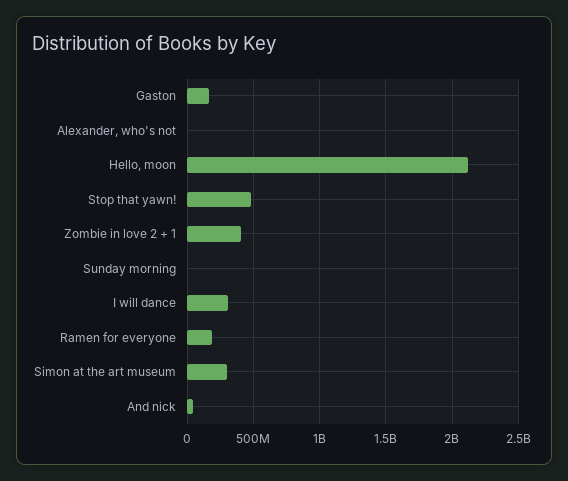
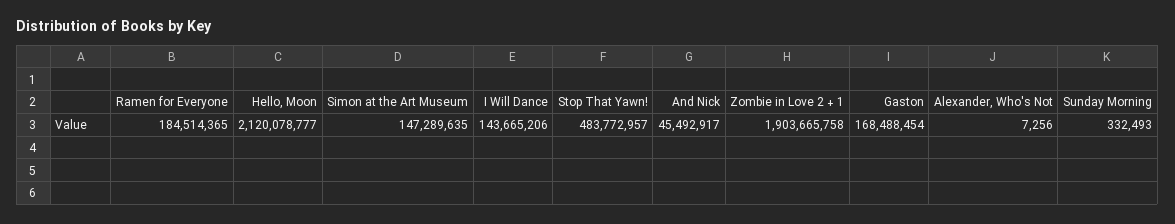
  {
    "Gaston": 168488454,
    "Alexander, who's not": 7256,
    "Hello, moon": 2120078777,
    "Stop that yawn!": 483772957,
-   "Zombie in love 2 + 1": 400000000,
+   "Zombie in love 2 + 1": 1903665758,
    "Sunday morning": 332493,
-   "I will dance": 300000000,
+   "I will dance": 143665206,
    "Ramen for everyone": 184514365,
-   "Simon at the art museum": 300000000,
+   "Simon at the art museum": 147289635,
    "And nick": 45492917
  }

